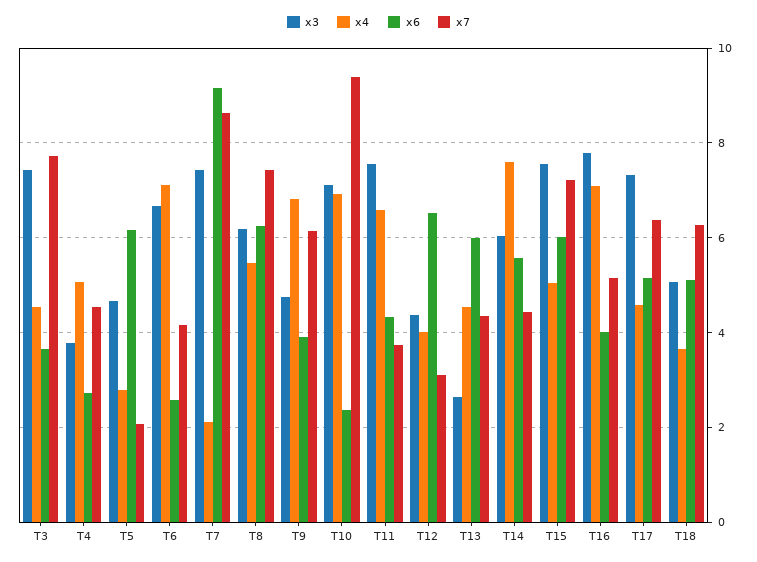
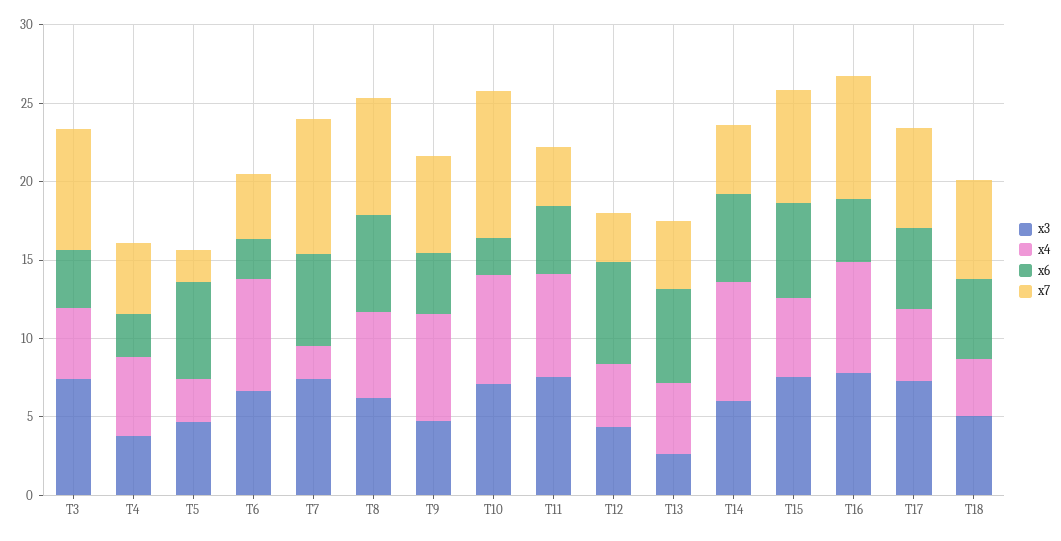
  {
    "x3": {
      "T3": 7.4,
      "T4": 3.8,
      "T5": 4.6,
      "T6": 6.6,
      "T7": 7.4,
      "T8": 6.2,
      "T9": 4.8,
      "T10": 7.2,
      "T11": 7.6,
      "T12": 4.4,
      "T13": 2.6,
      "T14": 6,
      "T15": 7.6,
      "T16": 7.8,
      "T17": 7.4,
      "T18": 5
    },
    "x4": {
      "T3": 4.6,
      "T4": 5,
      "T5": 2.8,
      "T6": 7.2,
      "T7": 2.2,
      "T8": 5.4,
      "T9": 6.8,
      "T10": 7,
      "T11": 6.6,
      "T12": 4,
      "T13": 4.6,
      "T14": 7.6,
      "T15": 5,
      "T16": 7,
      "T17": 4.6,
      "T18": 3.6
    },
    "x6": {
      "T3": 3.6,
      "T4": 2.8,
      "T5": 6.2,
      "T6": 2.6,
-     "T7": 9.2,
+     "T7": 6,
      "T8": 6.2,
      "T9": 4,
      "T10": 2.4,
      "T11": 4.4,
      "T12": 6.6,
      "T13": 6,
      "T14": 5.6,
      "T15": 6,
      "T16": 4,
      "T17": 5.2,
      "T18": 5.2
    },
    "x7": {
      "T3": 7.8,
      "T4": 4.6,
      "T5": 2,
      "T6": 4.2,
      "T7": 8.6,
      "T8": 7.4,
      "T9": 6.2,
      "T10": 9.4,
      "T11": 3.8,
      "T12": 3.2,
      "T13": 4.4,
      "T14": 4.4,
      "T15": 7.2,
-     "T16": 5.2,
+     "T16": 8,
      "T17": 6.4,
      "T18": 6.2
    }
  }

